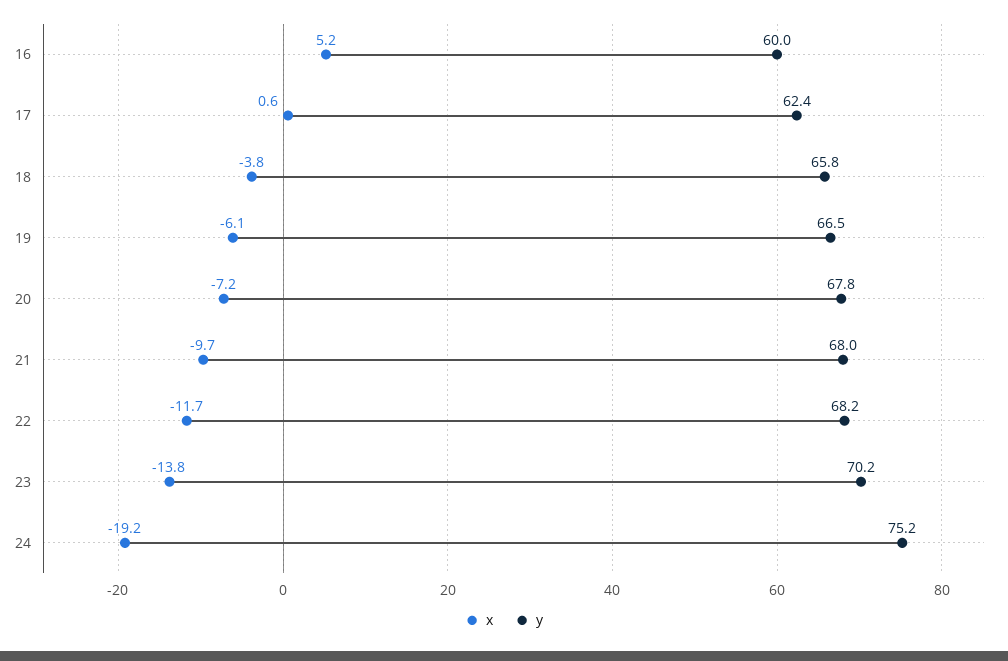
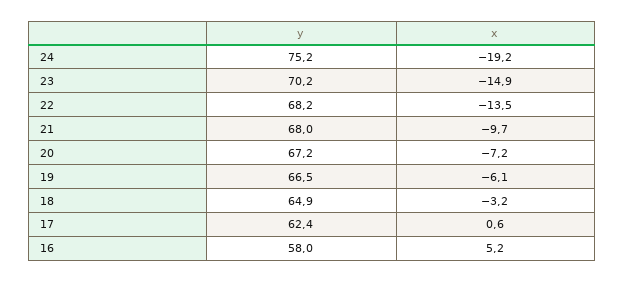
  {
    "x": {
      "16": 5.2,
      "17": 0.6,
-     "18": -3.8,
+     "18": -3.2,
      "19": -6.1,
      "20": -7.2,
      "21": -9.7,
-     "22": -11.7,
+     "22": -13.5,
-     "23": -13.8,
+     "23": -14.9,
      "24": -19.2
    },
    "y": {
-     "16": 60,
+     "16": 58,
      "17": 62.4,
-     "18": 65.8,
+     "18": 64.9,
      "19": 66.5,
-     "20": 67.8,
+     "20": 67.2,
      "21": 68,
      "22": 68.2,
      "23": 70.2,
      "24": 75.2
    }
  }

